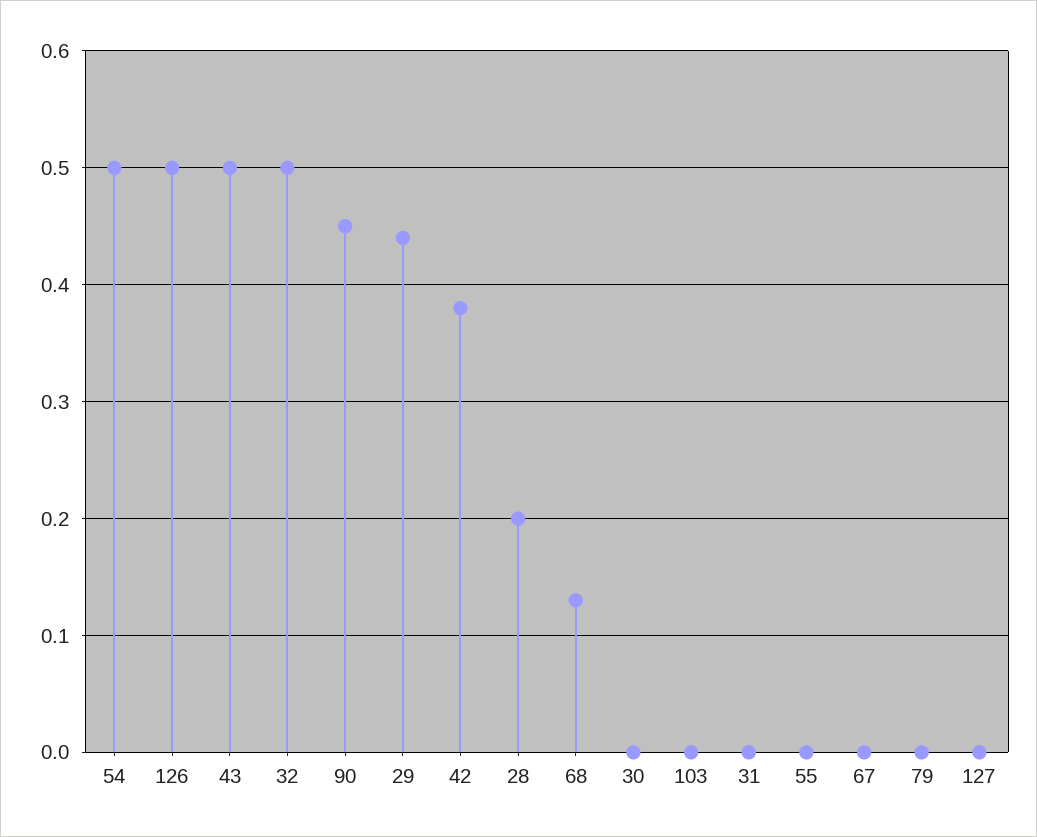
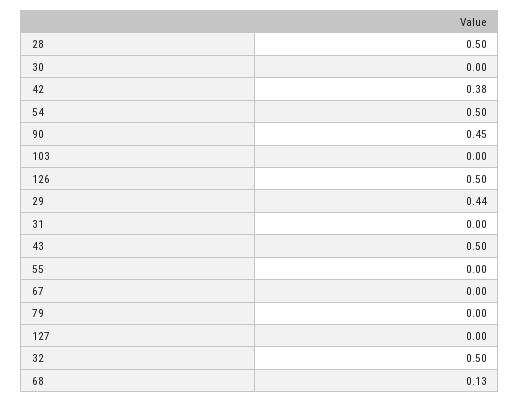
  {
    "54": 0.5,
    "126": 0.5,
    "43": 0.5,
    "32": 0.5,
    "90": 0.45,
    "29": 0.44,
    "42": 0.38,
-   "28": 0.2,
+   "28": 0.5,
    "68": 0.13,
    "30": 0,
    "103": 0,
    "31": 0,
    "55": 0,
    "67": 0,
    "79": 0,
    "127": 0
  }

